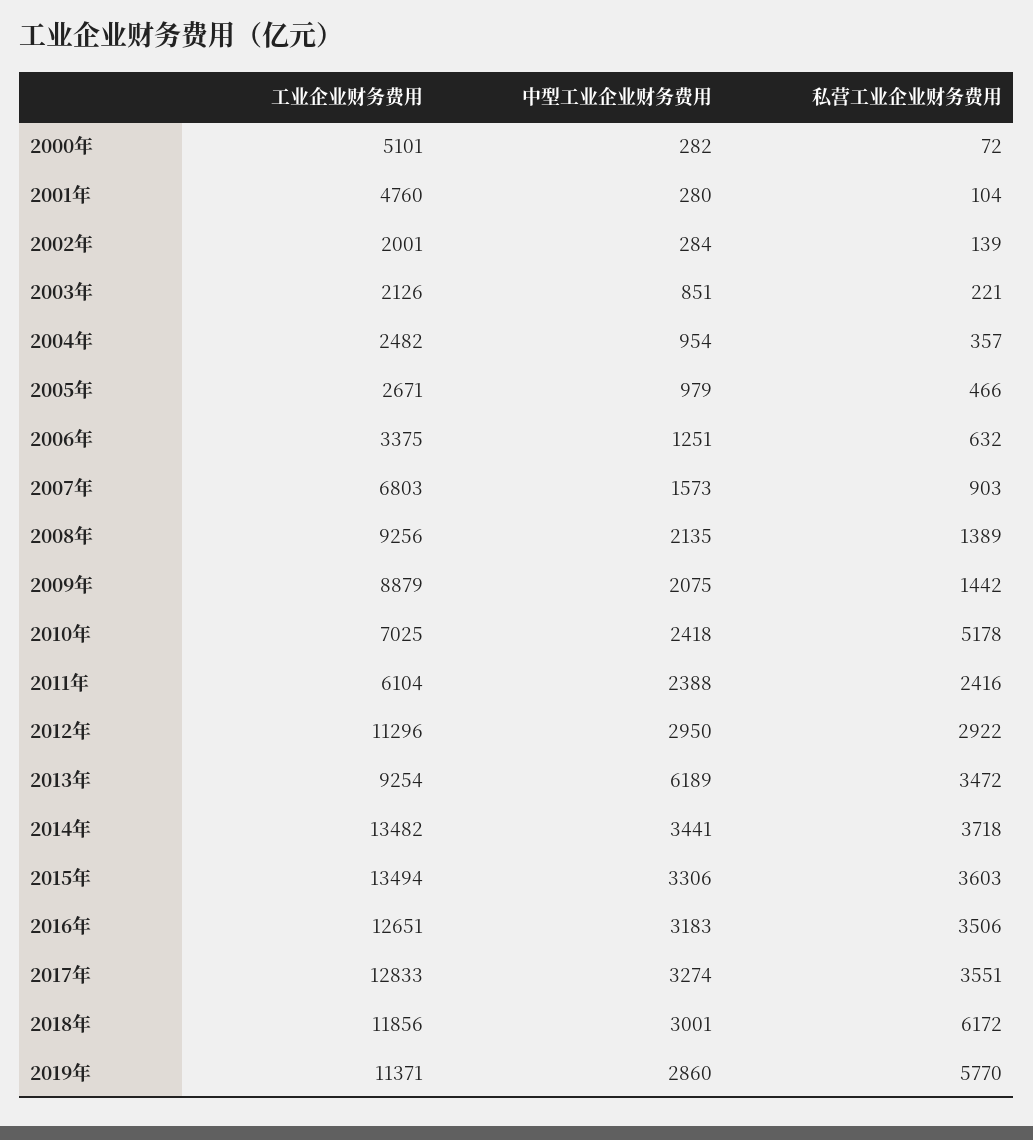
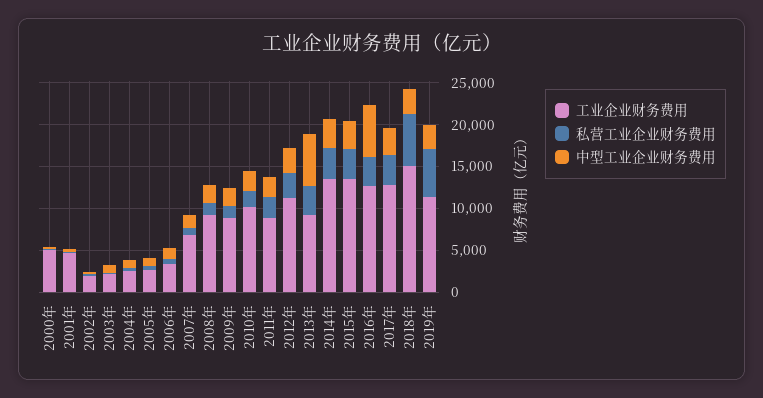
  {
    "工业企业财务费用": {
      "2000年": 5101,
      "2001年": 4760,
      "2002年": 2001,
      "2003年": 2126,
      "2004年": 2482,
      "2005年": 2671,
      "2006年": 3375,
      "2007年": 6803,
      "2008年": 9256,
      "2009年": 8879,
-     "2010年": 7025,
+     "2010年": 10000,
-     "2011年": 6104,
+     "2011年": 9000,
      "2012年": 11296,
      "2013年": 9254,
      "2014年": 13482,
      "2015年": 13494,
      "2016年": 12651,
      "2017年": 12833,
-     "2018年": 11856,
+     "2018年": 15000,
      "2019年": 11371
    },
    "中型工业企业财务费用": {
      "2000年": 282,
      "2001年": 280,
      "2002年": 284,
      "2003年": 851,
      "2004年": 954,
      "2005年": 979,
      "2006年": 1251,
      "2007年": 1573,
      "2008年": 2135,
      "2009年": 2075,
      "2010年": 2418,
      "2011年": 2388,
      "2012年": 2950,
      "2013年": 6189,
      "2014年": 3441,
      "2015年": 3306,
-     "2016年": 3183,
+     "2016年": 6000,
      "2017年": 3274,
      "2018年": 3001,
      "2019年": 2860
    },
    "私营工业企业财务费用": {
      "2000年": 72,
      "2001年": 104,
      "2002年": 139,
      "2003年": 221,
      "2004年": 357,
      "2005年": 466,
      "2006年": 632,
      "2007年": 903,
      "2008年": 1389,
      "2009年": 1442,
-     "2010年": 5178,
+     "2010年": 2000,
      "2011年": 2416,
      "2012年": 2922,
      "2013年": 3472,
      "2014年": 3718,
      "2015年": 3603,
      "2016年": 3506,
      "2017年": 3551,
      "2018年": 6172,
      "2019年": 5770
    }
  }

